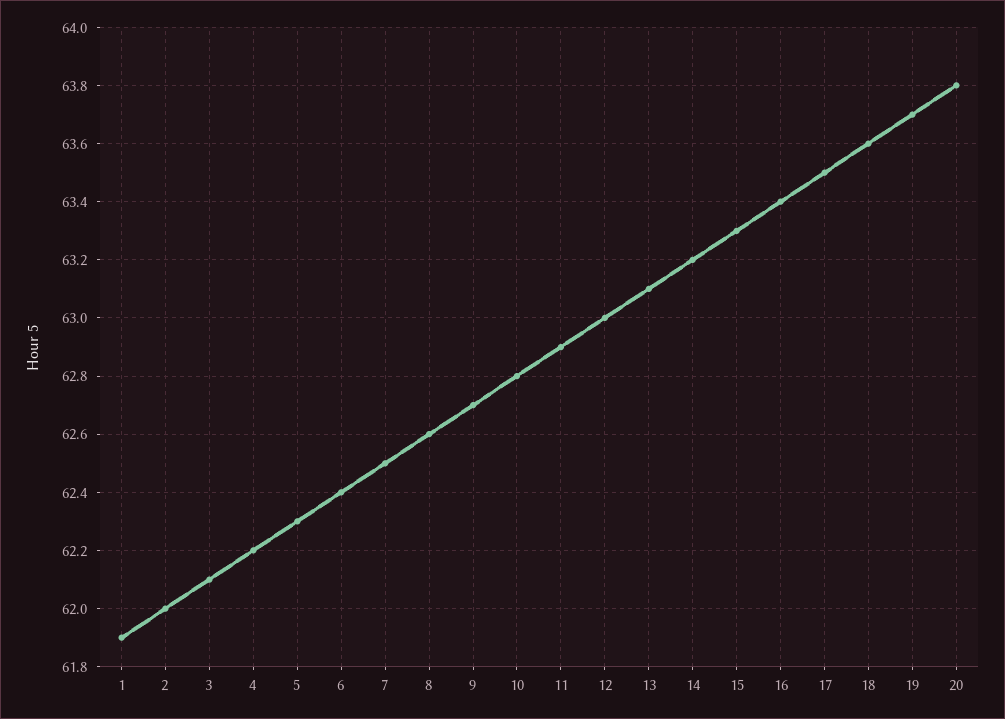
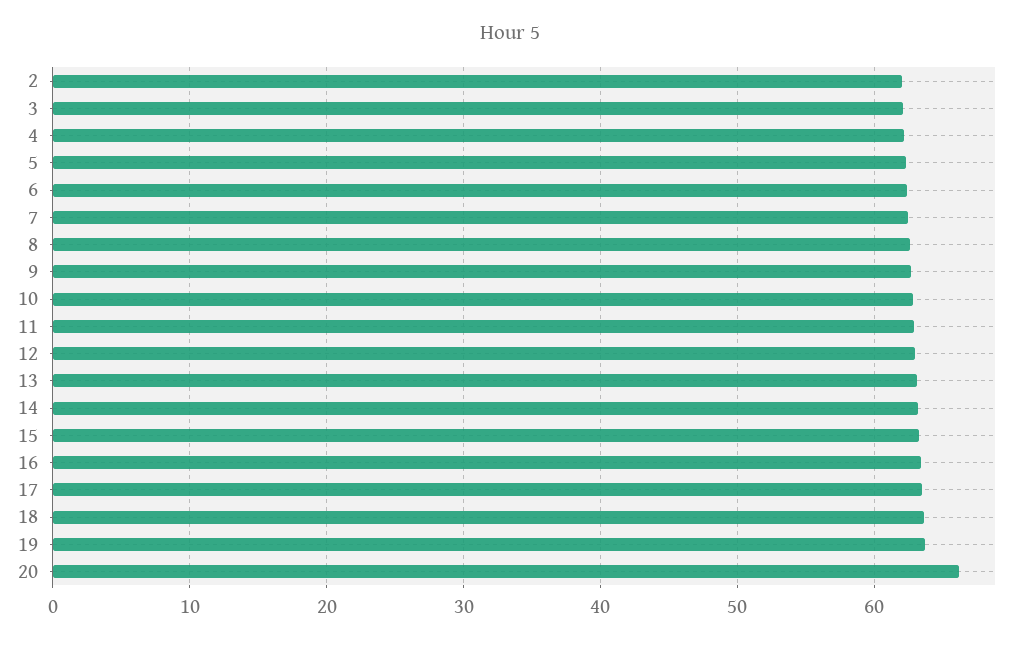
  {
-   "1": 61.9,
    "2": 62,
    "3": 62.1,
    "4": 62.2,
    "5": 62.3,
    "6": 62.4,
    "7": 62.5,
    "8": 62.6,
    "9": 62.7,
    "10": 62.8,
    "11": 62.9,
    "12": 63,
    "13": 63.1,
    "14": 63.2,
    "15": 63.3,
    "16": 63.4,
    "17": 63.5,
    "18": 63.6,
    "19": 63.7,
-   "20": 63.8
+   "20": 66
  }

